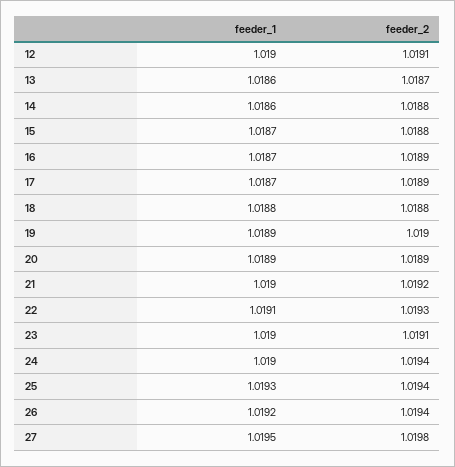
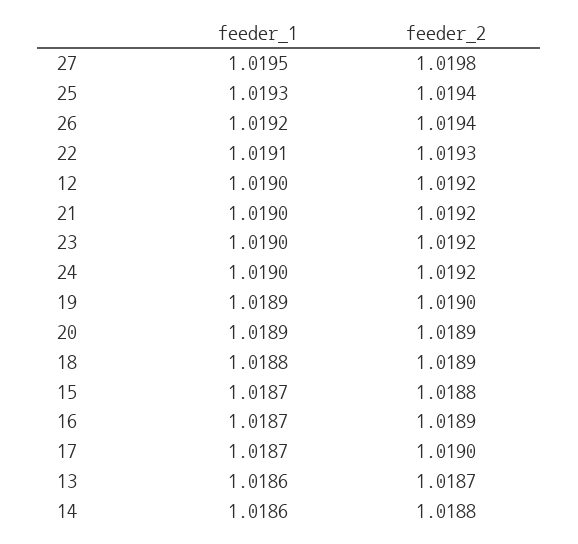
  {
    "feeder_1": {
      "12": 1.019,
      "13": 1.0186,
      "14": 1.0186,
      "15": 1.0187,
      "16": 1.0187,
      "17": 1.0187,
      "18": 1.0188,
      "19": 1.0189,
      "20": 1.0189,
      "21": 1.019,
      "22": 1.0191,
      "23": 1.019,
      "24": 1.019,
      "25": 1.0193,
      "26": 1.0192,
      "27": 1.0195
    },
    "feeder_2": {
-     "12": 1.0191,
+     "12": 1.0192,
      "13": 1.0187,
      "14": 1.0188,
      "15": 1.0188,
      "16": 1.0189,
-     "17": 1.0189,
+     "17": 1.019,
-     "18": 1.0188,
+     "18": 1.0189,
      "19": 1.019,
      "20": 1.0189,
      "21": 1.0192,
      "22": 1.0193,
-     "23": 1.0191,
+     "23": 1.0192,
-     "24": 1.0194,
+     "24": 1.0192,
      "25": 1.0194,
      "26": 1.0194,
      "27": 1.0198
    }
  }

